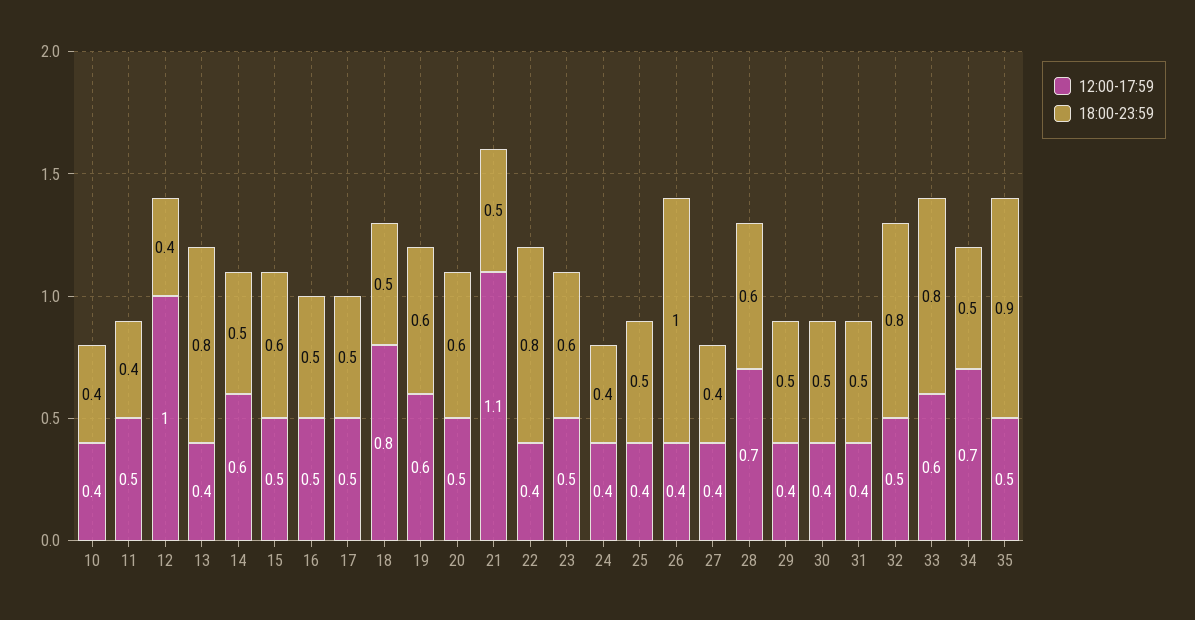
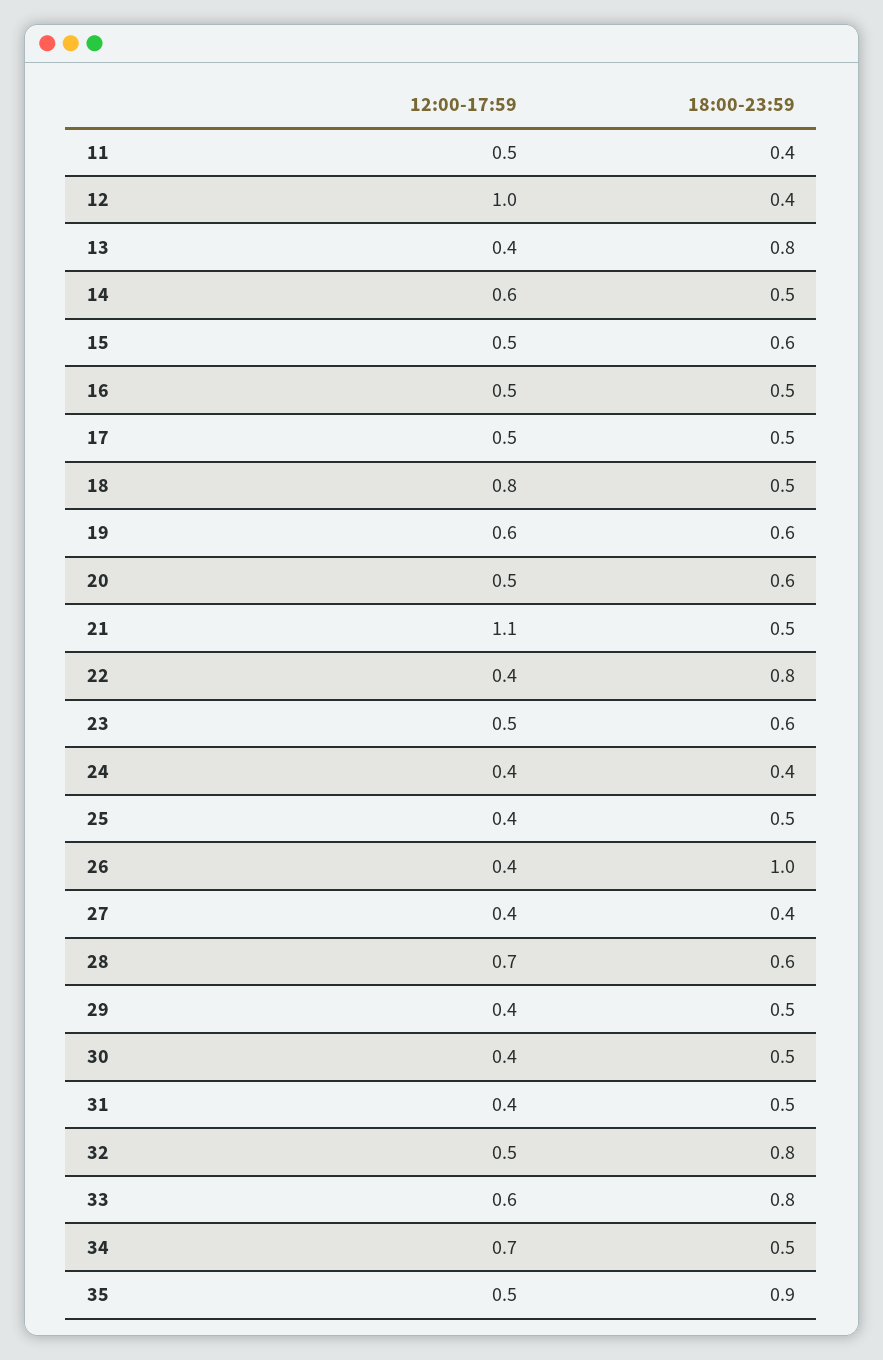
  {
    "12:00-17:59": {
-     "10": 0.4,
      "11": 0.5,
      "12": 1,
      "13": 0.4,
      "14": 0.6,
      "15": 0.5,
      "16": 0.5,
      "17": 0.5,
      "18": 0.8,
      "19": 0.6,
      "20": 0.5,
      "21": 1.1,
      "22": 0.4,
      "23": 0.5,
      "24": 0.4,
      "25": 0.4,
      "26": 0.4,
      "27": 0.4,
      "28": 0.7,
      "29": 0.4,
      "30": 0.4,
      "31": 0.4,
      "32": 0.5,
      "33": 0.6,
      "34": 0.7,
      "35": 0.5
    },
    "18:00-23:59": {
-     "10": 0.4,
      "11": 0.4,
      "12": 0.4,
      "13": 0.8,
      "14": 0.5,
      "15": 0.6,
      "16": 0.5,
      "17": 0.5,
      "18": 0.5,
      "19": 0.6,
      "20": 0.6,
      "21": 0.5,
      "22": 0.8,
      "23": 0.6,
      "24": 0.4,
      "25": 0.5,
      "26": 1,
      "27": 0.4,
      "28": 0.6,
      "29": 0.5,
      "30": 0.5,
      "31": 0.5,
      "32": 0.8,
      "33": 0.8,
      "34": 0.5,
      "35": 0.9
    }
  }

